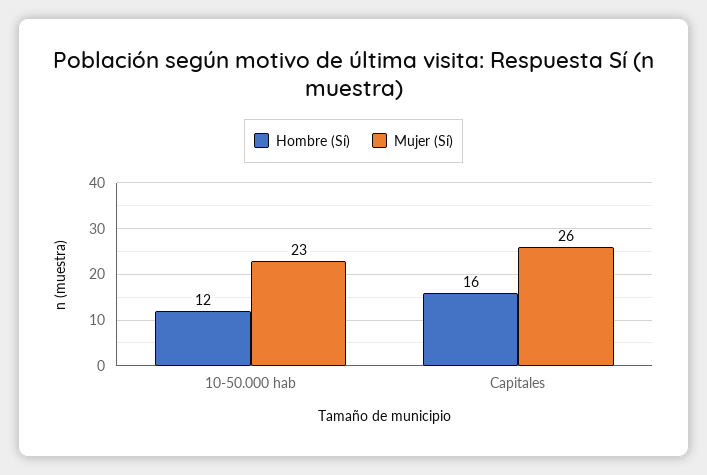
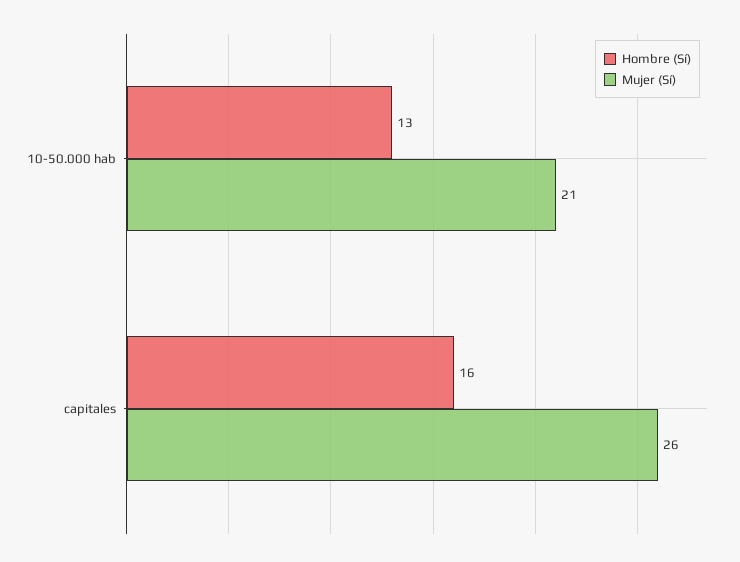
  {
    "Hombre (Sí)": {
-     "10-50.000 hab": 12,
+     "10-50.000 hab": 13,
      "Capitales": 16
    },
    "Mujer (Sí)": {
-     "10-50.000 hab": 23,
+     "10-50.000 hab": 21,
      "Capitales": 26
    }
  }

